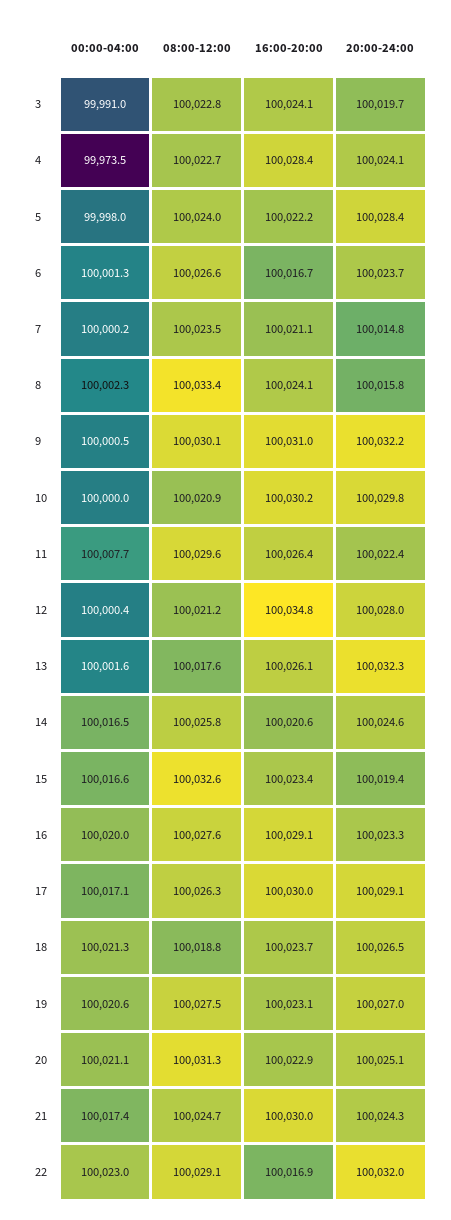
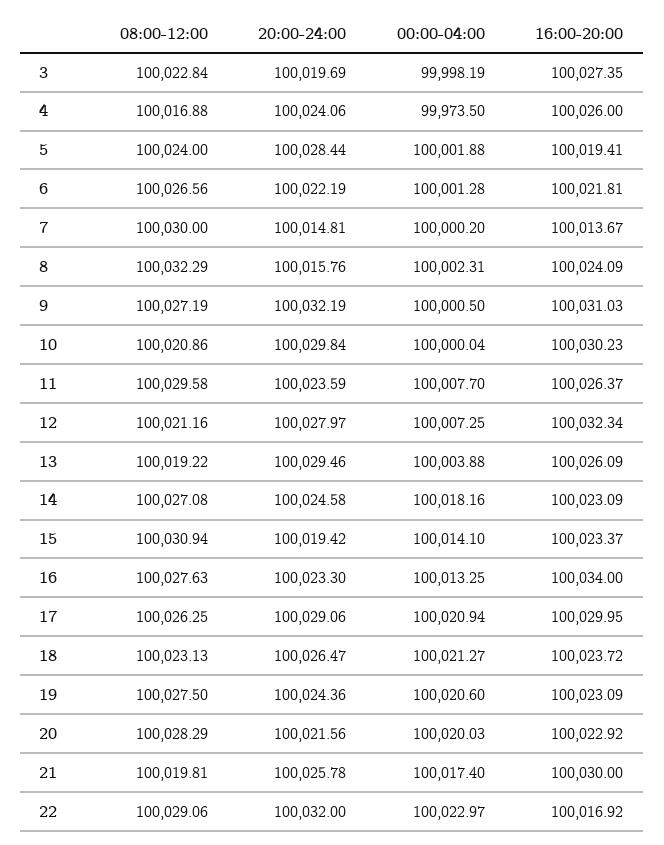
  {
    "00:00-04:00": {
-     "3": 99991,
+     "3": 99998.19,
      "4": 99973.5,
-     "5": 99998,
+     "5": 100001.88,
      "6": 100001.28,
      "7": 100000.2,
      "8": 100002.31,
      "9": 100000.5,
      "10": 100000.04,
      "11": 100007.7,
-     "12": 100000.4,
+     "12": 100007.25,
-     "13": 100001.6,
+     "13": 100003.88,
-     "14": 100016.5,
+     "14": 100018.16,
-     "15": 100016.6,
+     "15": 100014.1,
-     "16": 100020,
+     "16": 100013.25,
-     "17": 100017.1,
+     "17": 100020.94,
      "18": 100021.27,
      "19": 100020.6,
-     "20": 100021.1,
+     "20": 100020.03,
      "21": 100017.4,
      "22": 100022.97
    },
    "08:00-12:00": {
      "3": 100022.84,
-     "4": 100022.7,
+     "4": 100016.88,
      "5": 100024,
      "6": 100026.56,
-     "7": 100023.5,
+     "7": 100030,
-     "8": 100033.4,
+     "8": 100032.29,
-     "9": 100030.1,
+     "9": 100027.19,
      "10": 100020.86,
      "11": 100029.58,
      "12": 100021.16,
-     "13": 100017.6,
+     "13": 100019.22,
-     "14": 100025.8,
+     "14": 100027.08,
-     "15": 100032.6,
+     "15": 100030.94,
      "16": 100027.63,
      "17": 100026.25,
-     "18": 100018.8,
+     "18": 100023.13,
      "19": 100027.5,
-     "20": 100031.3,
+     "20": 100028.29,
-     "21": 100024.7,
+     "21": 100019.81,
      "22": 100029.06
    },
    "16:00-20:00": {
-     "3": 100024.1,
+     "3": 100027.35,
-     "4": 100028.4,
+     "4": 100026,
-     "5": 100022.2,
+     "5": 100019.41,
-     "6": 100016.7,
+     "6": 100021.81,
-     "7": 100021.1,
+     "7": 100013.67,
      "8": 100024.09,
      "9": 100031.03,
      "10": 100030.23,
      "11": 100026.37,
-     "12": 100034.8,
+     "12": 100032.34,
      "13": 100026.09,
-     "14": 100020.6,
+     "14": 100023.09,
      "15": 100023.37,
-     "16": 100029.1,
+     "16": 100034,
      "17": 100029.95,
      "18": 100023.72,
      "19": 100023.09,
      "20": 100022.92,
      "21": 100030,
      "22": 100016.92
    },
    "20:00-24:00": {
      "3": 100019.69,
      "4": 100024.06,
      "5": 100028.44,
-     "6": 100023.7,
+     "6": 100022.19,
      "7": 100014.81,
      "8": 100015.76,
      "9": 100032.19,
      "10": 100029.84,
-     "11": 100022.4,
+     "11": 100023.59,
      "12": 100027.97,
-     "13": 100032.3,
+     "13": 100029.46,
      "14": 100024.58,
      "15": 100019.42,
      "16": 100023.3,
      "17": 100029.06,
      "18": 100026.47,
-     "19": 100027,
+     "19": 100024.36,
-     "20": 100025.1,
+     "20": 100021.56,
-     "21": 100024.3,
+     "21": 100025.78,
      "22": 100032
    }
  }

